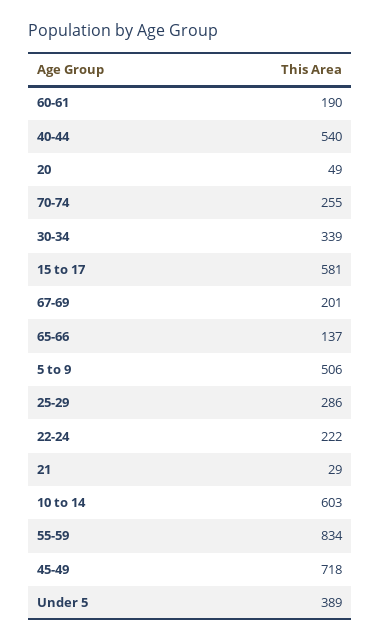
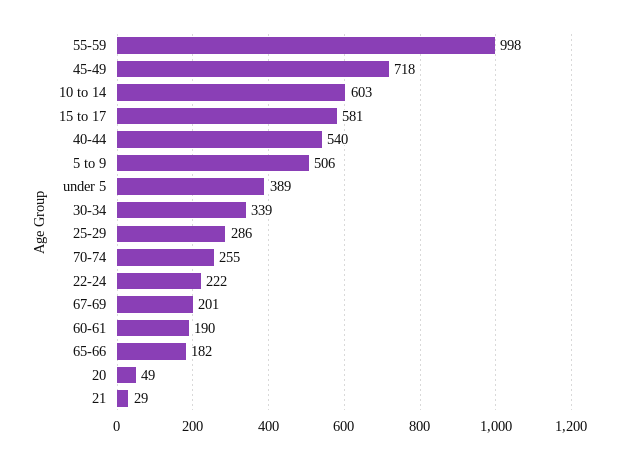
  {
    "60-61": 190,
    "40-44": 540,
    "20": 49,
    "70-74": 255,
    "30-34": 339,
    "15 to 17": 581,
    "67-69": 201,
-   "65-66": 137,
+   "65-66": 182,
    "5 to 9": 506,
    "25-29": 286,
    "22-24": 222,
    "21": 29,
    "10 to 14": 603,
-   "55-59": 834,
+   "55-59": 998,
    "45-49": 718,
    "Under 5": 389
  }

